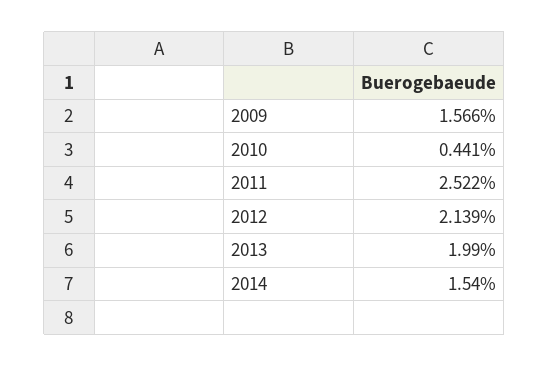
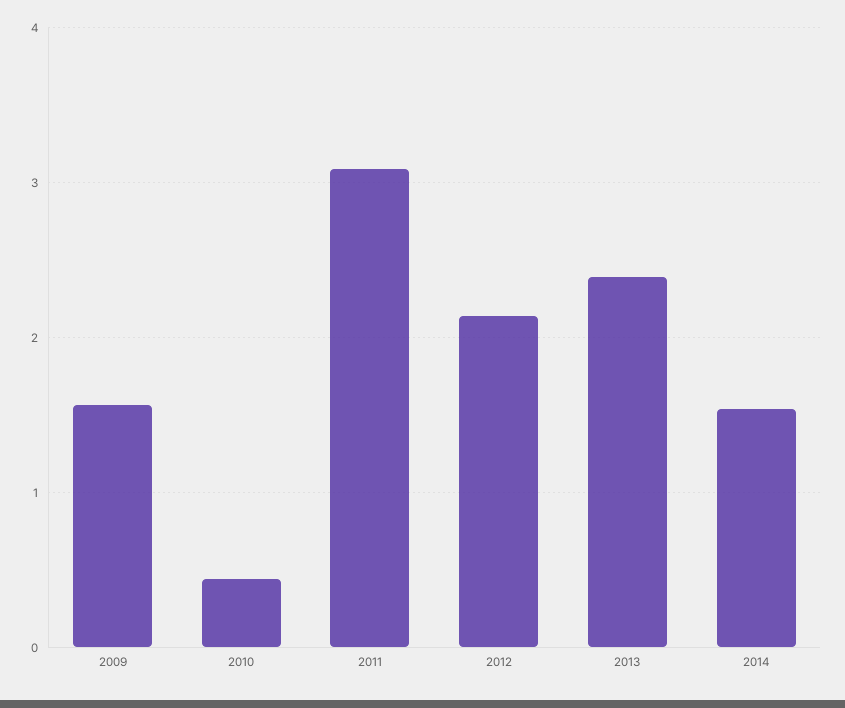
  {
    "2009": 1.566,
    "2010": 0.441,
-   "2011": 2.522,
+   "2011": 3.1,
    "2012": 2.139,
-   "2013": 1.99,
+   "2013": 2.4,
    "2014": 1.54
  }

